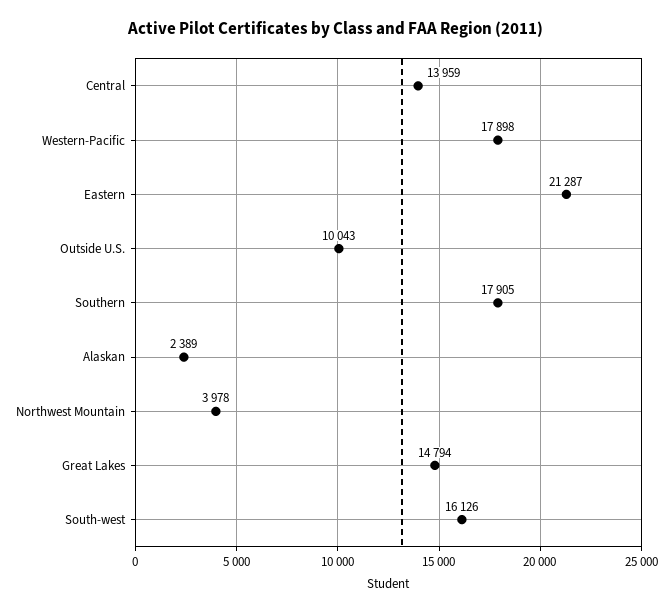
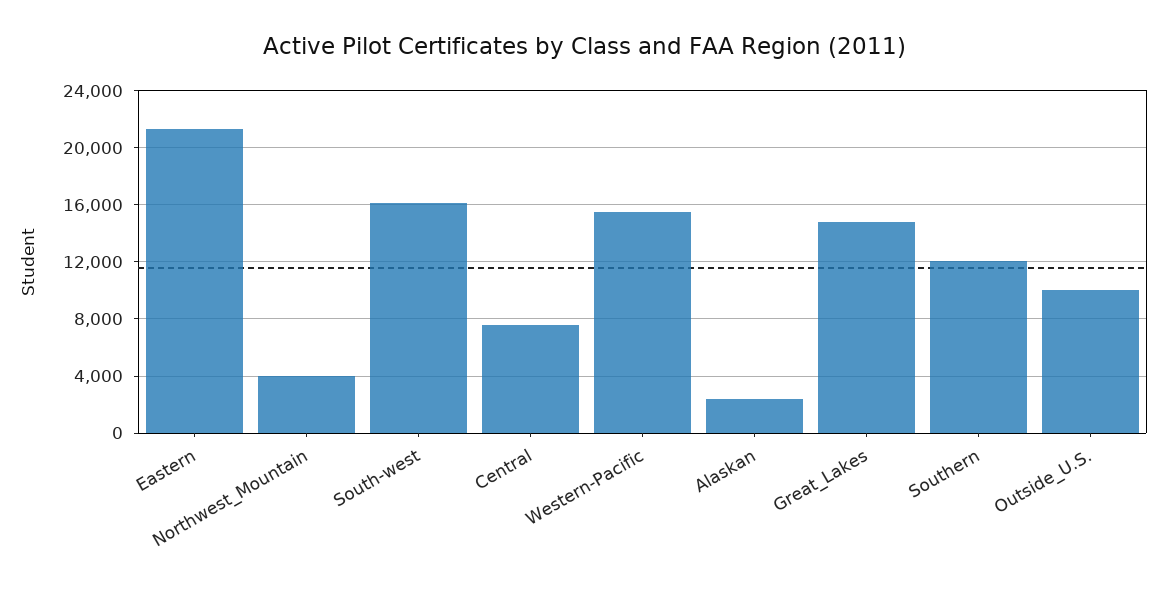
  {
-   "Central": 13959,
+   "Central": 7500,
-   "Western-Pacific": 17898,
+   "Western-Pacific": 15500,
    "Eastern": 21287,
    "Outside U.S.": 10043,
-   "Southern": 17905,
+   "Southern": 12000,
    "Alaskan": 2389,
    "Northwest Mountain": 3978,
    "Great Lakes": 14794,
    "South-west": 16126
  }

